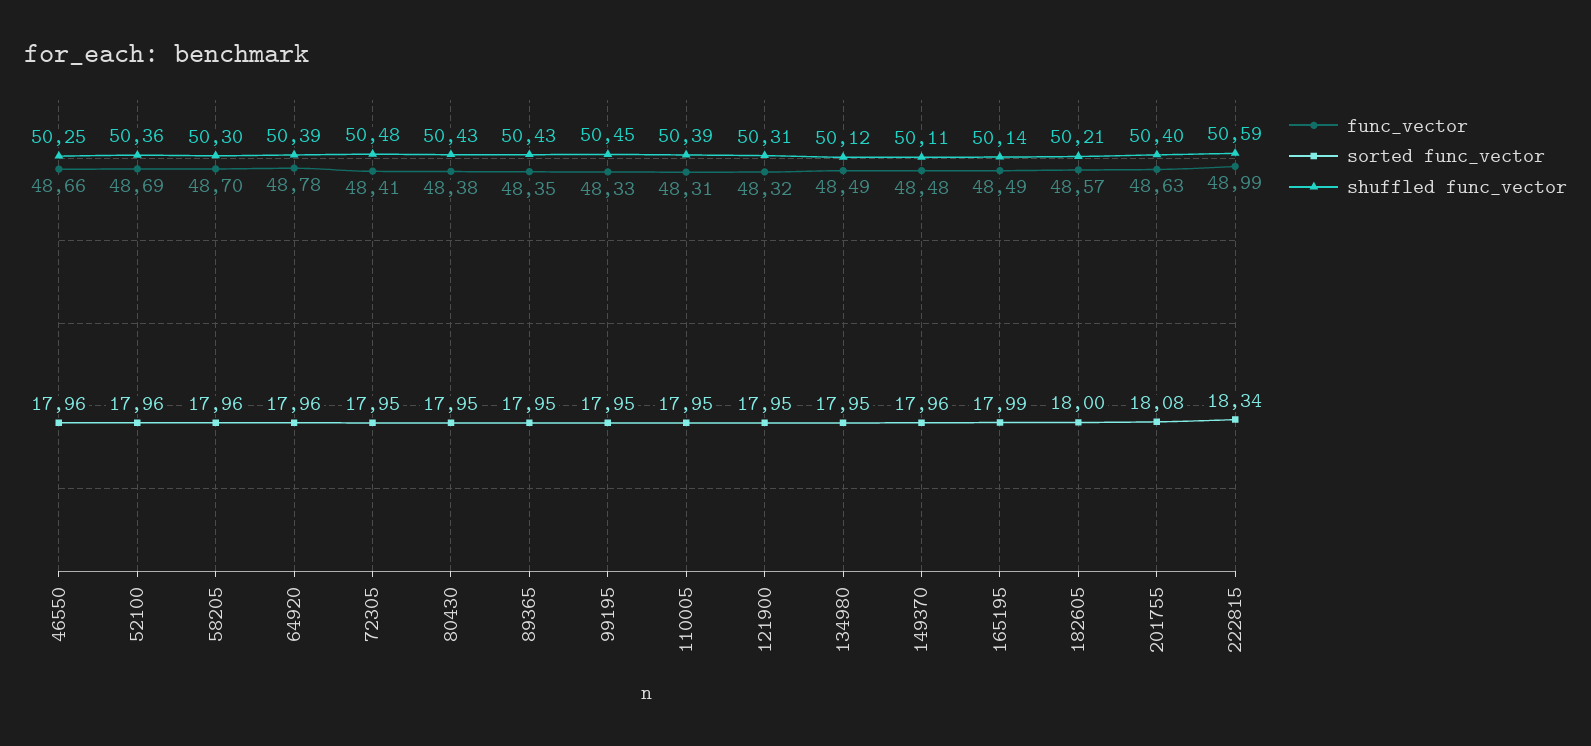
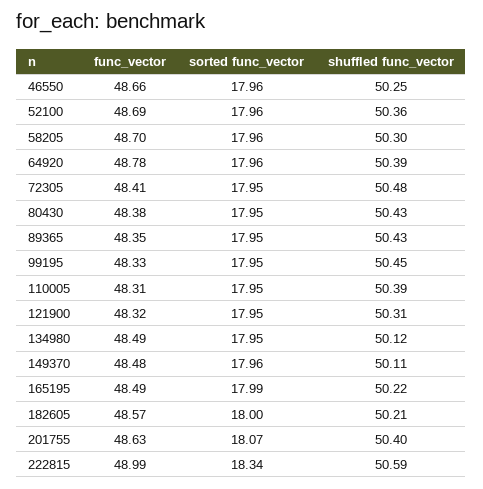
  {
    "func_vector": {
      "46550": 48.66,
      "52100": 48.69,
      "58205": 48.7,
      "64920": 48.78,
      "72305": 48.41,
      "80430": 48.38,
      "89365": 48.35,
      "99195": 48.33,
      "110005": 48.31,
      "121900": 48.32,
      "134980": 48.49,
      "149370": 48.48,
      "165195": 48.49,
      "182605": 48.57,
      "201755": 48.63,
      "222815": 48.99
    },
    "sorted func_vector": {
      "46550": 17.96,
      "52100": 17.96,
      "58205": 17.96,
      "64920": 17.96,
      "72305": 17.95,
      "80430": 17.95,
      "89365": 17.95,
      "99195": 17.95,
      "110005": 17.95,
      "121900": 17.95,
      "134980": 17.95,
      "149370": 17.96,
      "165195": 17.99,
      "182605": 18,
-     "201755": 18.08,
+     "201755": 18.07,
      "222815": 18.34
    },
    "shuffled func_vector": {
      "46550": 50.25,
      "52100": 50.36,
      "58205": 50.3,
      "64920": 50.39,
      "72305": 50.48,
      "80430": 50.43,
      "89365": 50.43,
      "99195": 50.45,
      "110005": 50.39,
      "121900": 50.31,
      "134980": 50.12,
      "149370": 50.11,
-     "165195": 50.14,
+     "165195": 50.22,
      "182605": 50.21,
      "201755": 50.4,
      "222815": 50.59
    }
  }

